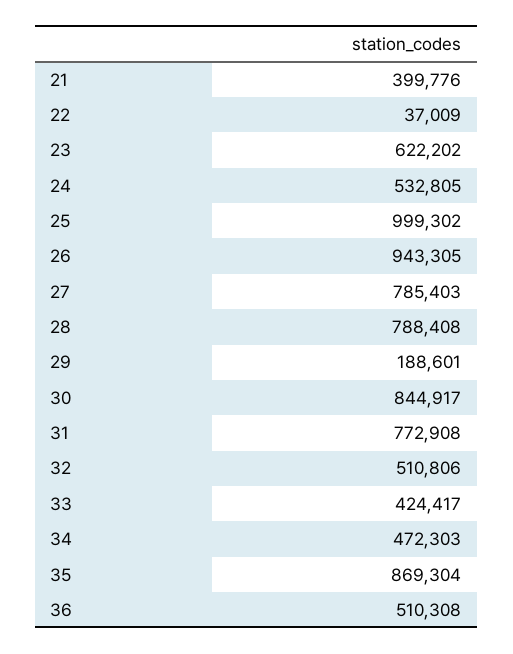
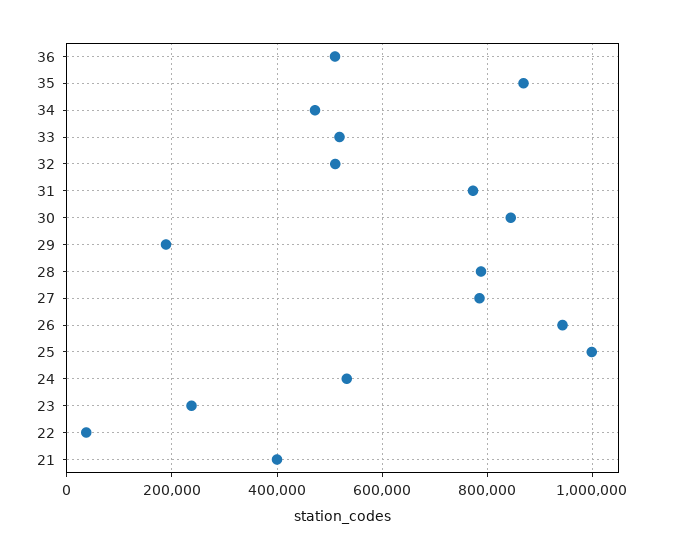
  {
    "21": 399776,
    "22": 37009,
-   "23": 622202,
+   "23": 240000,
    "24": 532805,
    "25": 999302,
    "26": 943305,
    "27": 785403,
    "28": 788408,
    "29": 188601,
    "30": 844917,
    "31": 772908,
    "32": 510806,
-   "33": 424417,
+   "33": 520000,
    "34": 472303,
    "35": 869304,
    "36": 510308
  }

